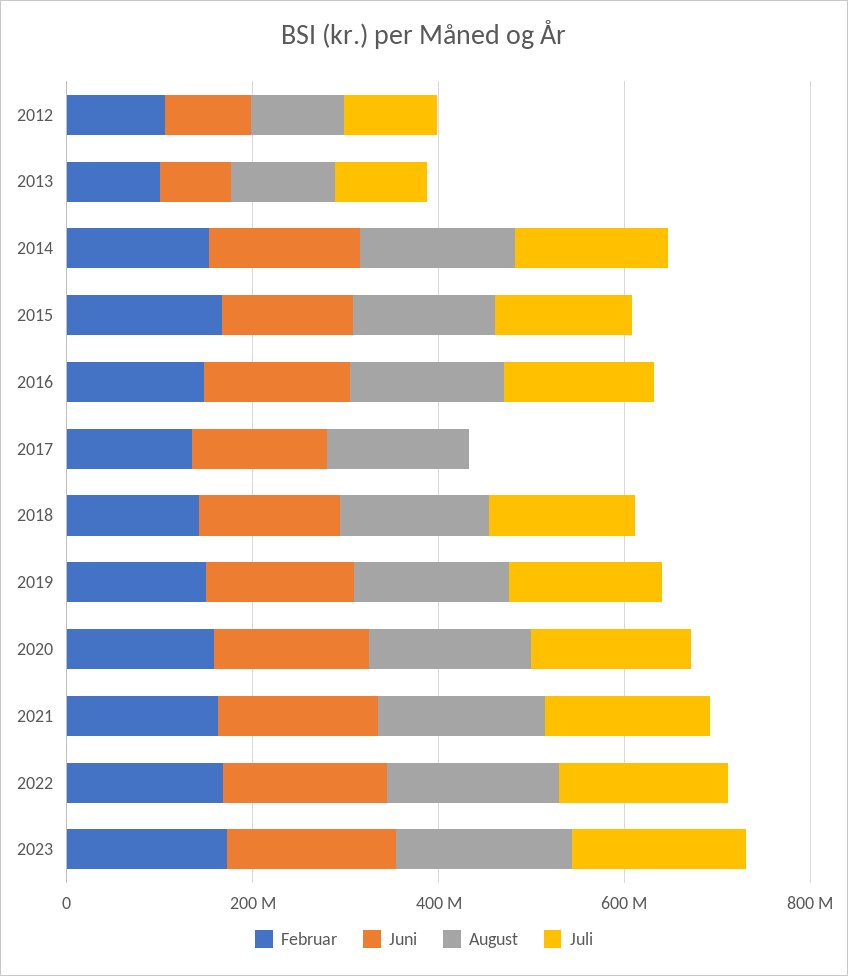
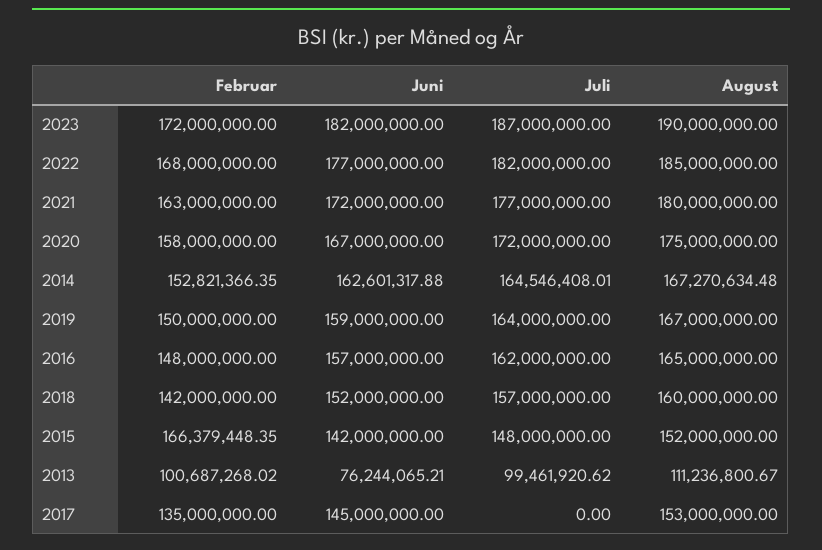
  {
    "Februar": {
-     "2012": 100000000,
      "2013": 100687268.02,
      "2014": 152821366.35,
      "2015": 166379448.35,
      "2016": 148000000,
      "2017": 135000000,
      "2018": 142000000,
      "2019": 150000000,
      "2020": 158000000,
      "2021": 163000000,
      "2022": 168000000,
      "2023": 172000000
    },
    "Juni": {
-     "2012": 100000000,
      "2013": 76244065.21,
      "2014": 162601317.88,
      "2015": 142000000,
      "2016": 157000000,
      "2017": 145000000,
      "2018": 152000000,
      "2019": 159000000,
      "2020": 167000000,
      "2021": 172000000,
      "2022": 177000000,
      "2023": 182000000
    },
    "August": {
-     "2012": 100000000,
      "2013": 111236800.67,
      "2014": 167270634.48,
      "2015": 152000000,
      "2016": 165000000,
      "2017": 153000000,
      "2018": 160000000,
      "2019": 167000000,
      "2020": 175000000,
      "2021": 180000000,
      "2022": 185000000,
      "2023": 190000000
    },
    "Juli": {
-     "2012": 100000000,
      "2013": 99461920.62,
      "2014": 164546408.01,
      "2015": 148000000,
      "2016": 162000000,
      "2017": 0,
      "2018": 157000000,
      "2019": 164000000,
      "2020": 172000000,
      "2021": 177000000,
      "2022": 182000000,
      "2023": 187000000
    }
  }

